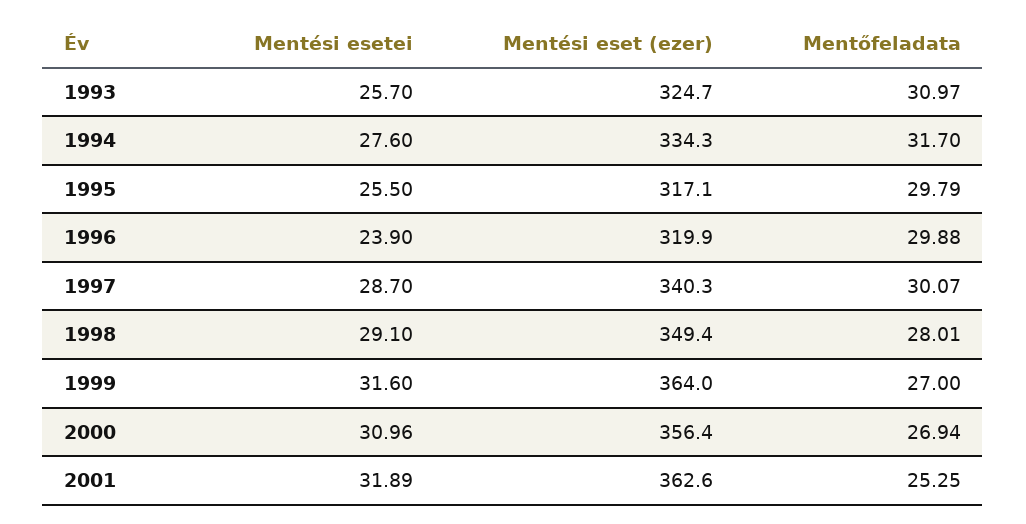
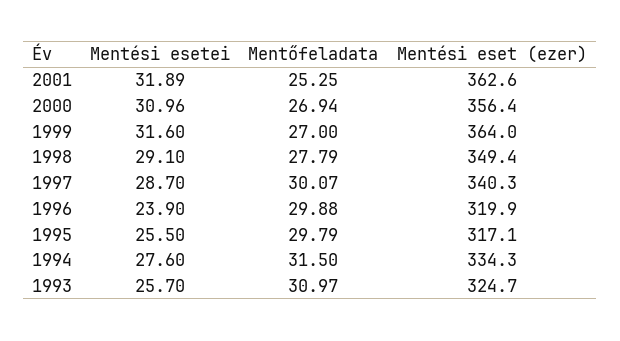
  {
    "Mentési esetei": {
      "1993": 25.7,
      "1994": 27.6,
      "1995": 25.5,
      "1996": 23.9,
      "1997": 28.7,
      "1998": 29.1,
      "1999": 31.6,
      "2000": 30.96,
      "2001": 31.89
    },
    "Mentési eset (ezer)": {
      "1993": 324.7,
      "1994": 334.3,
      "1995": 317.1,
      "1996": 319.9,
      "1997": 340.3,
      "1998": 349.4,
      "1999": 364,
      "2000": 356.4,
      "2001": 362.6
    },
    "Mentőfeladata": {
      "1993": 30.97,
-     "1994": 31.7,
+     "1994": 31.5,
      "1995": 29.79,
      "1996": 29.88,
      "1997": 30.07,
-     "1998": 28.01,
+     "1998": 27.79,
      "1999": 27,
      "2000": 26.94,
      "2001": 25.25
    }
  }

